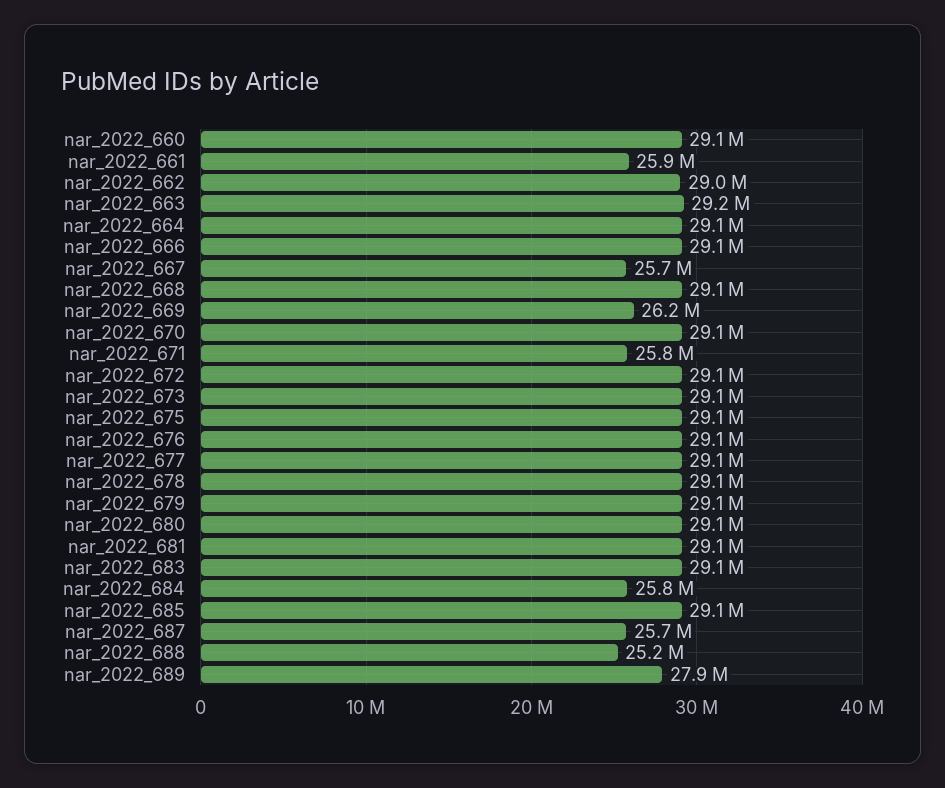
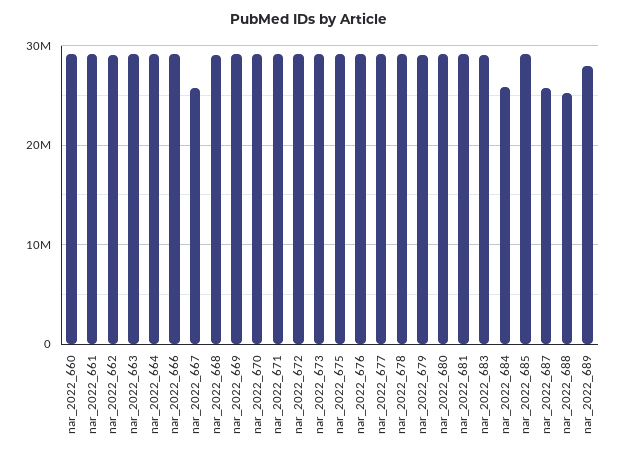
  {
    "nar_2022_660": 29100000,
-   "nar_2022_661": 25900000,
+   "nar_2022_661": 29000000,
    "nar_2022_662": 29000000,
    "nar_2022_663": 29200000,
    "nar_2022_664": 29100000,
    "nar_2022_666": 29100000,
    "nar_2022_667": 25700000,
    "nar_2022_668": 29100000,
-   "nar_2022_669": 26200000,
+   "nar_2022_669": 29000000,
    "nar_2022_670": 29100000,
-   "nar_2022_671": 25800000,
+   "nar_2022_671": 29000000,
    "nar_2022_672": 29100000,
    "nar_2022_673": 29100000,
    "nar_2022_675": 29100000,
    "nar_2022_676": 29100000,
    "nar_2022_677": 29100000,
    "nar_2022_678": 29100000,
    "nar_2022_679": 29100000,
    "nar_2022_680": 29100000,
    "nar_2022_681": 29100000,
    "nar_2022_683": 29100000,
    "nar_2022_684": 25800000,
    "nar_2022_685": 29100000,
    "nar_2022_687": 25700000,
    "nar_2022_688": 25200000,
    "nar_2022_689": 27900000
  }

